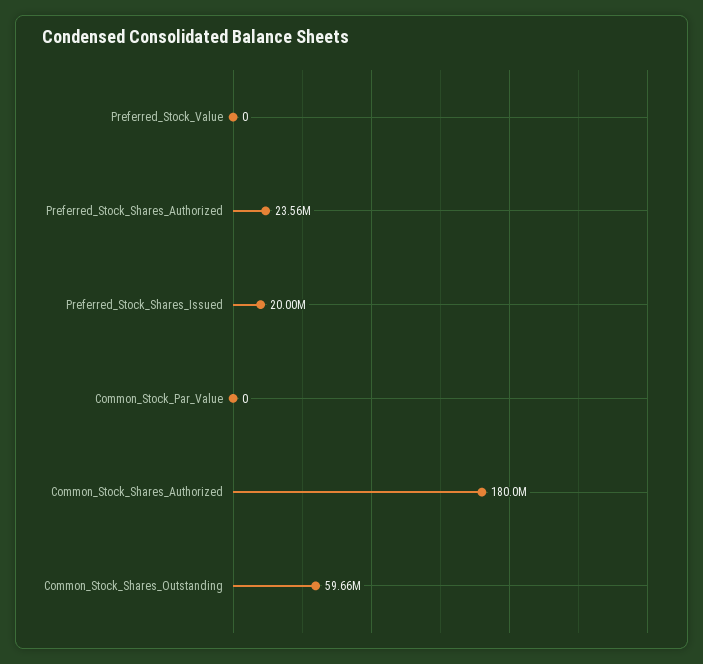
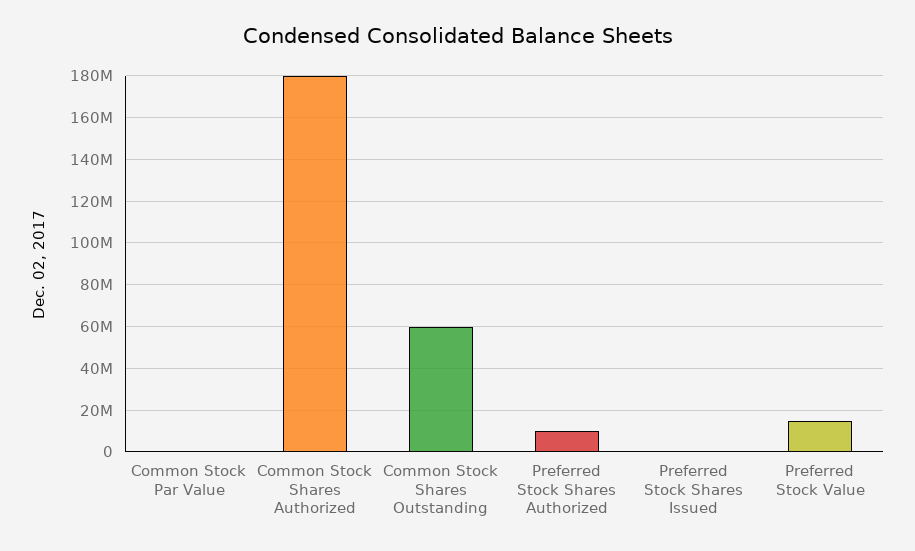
  {
-   "Preferred_Stock_Value": 0,
+   "Preferred_Stock_Value": 15000000,
-   "Preferred_Stock_Shares_Authorized": 23560000,
+   "Preferred_Stock_Shares_Authorized": 10000000,
-   "Preferred_Stock_Shares_Issued": 20000000,
+   "Preferred_Stock_Shares_Issued": 0,
    "Common_Stock_Par_Value": 0,
    "Common_Stock_Shares_Authorized": 180000000,
    "Common_Stock_Shares_Outstanding": 59660000
  }

